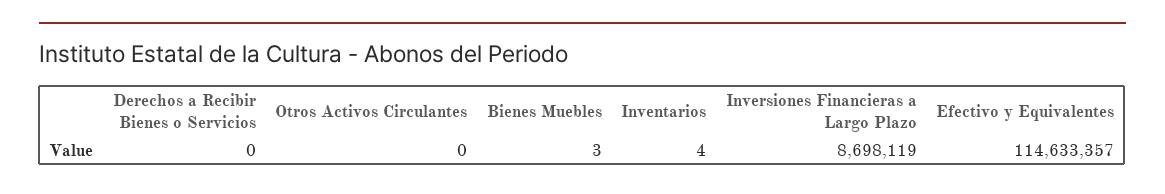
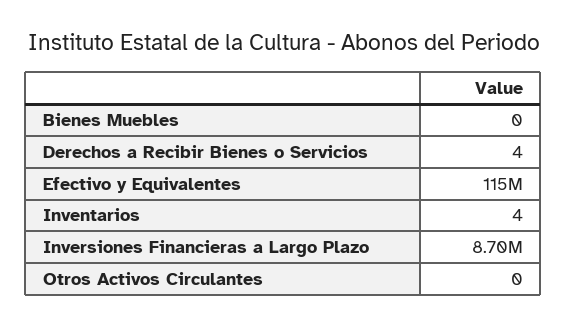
  {
-   "Derechos a Recibir Bienes o Servicios": 0,
+   "Derechos a Recibir Bienes o Servicios": 4,
    "Otros Activos Circulantes": 0,
-   "Bienes Muebles": 3,
+   "Bienes Muebles": 0,
    "Inventarios": 4,
    "Inversiones Financieras a Largo Plazo": 8698119,
    "Efectivo y Equivalentes": 114633357
  }

